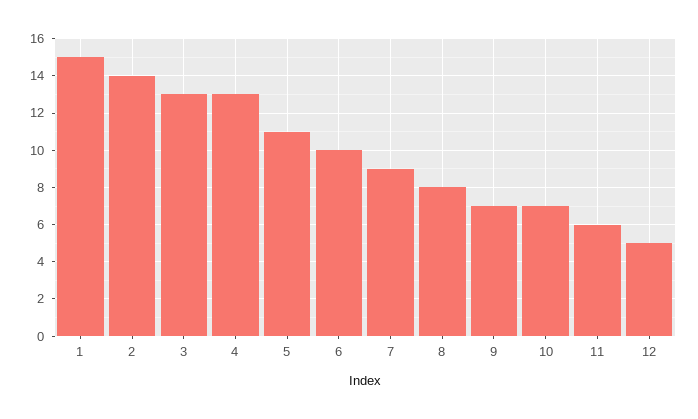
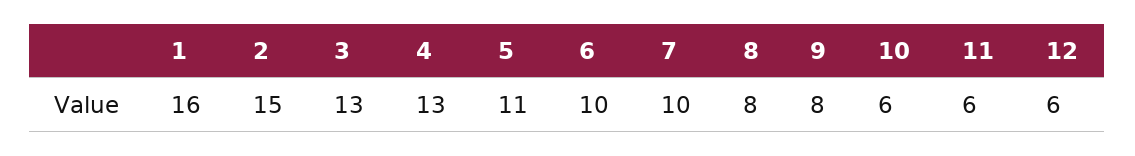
  {
-   "1": 15,
+   "1": 16,
-   "2": 14,
+   "2": 15,
    "3": 13,
    "4": 13,
    "5": 11,
    "6": 10,
-   "7": 9,
+   "7": 10,
    "8": 8,
-   "9": 7,
+   "9": 8,
-   "10": 7,
+   "10": 6,
    "11": 6,
-   "12": 5
+   "12": 6
  }

